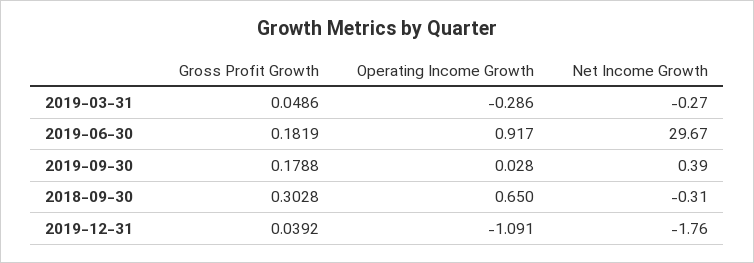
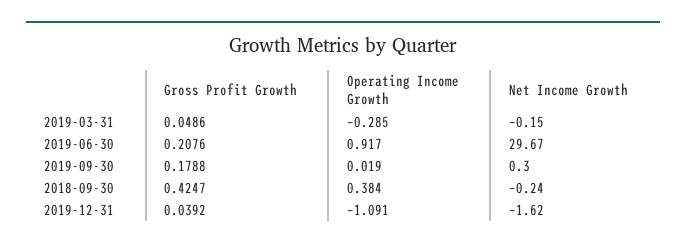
  {
    "Gross Profit Growth": {
      "2019-03-31": 0.0486,
-     "2019-06-30": 0.1819,
+     "2019-06-30": 0.2076,
      "2019-09-30": 0.1788,
-     "2018-09-30": 0.3028,
+     "2018-09-30": 0.4247,
      "2019-12-31": 0.0392
    },
    "Operating Income Growth": {
-     "2019-03-31": -0.286,
+     "2019-03-31": -0.285,
      "2019-06-30": 0.917,
-     "2019-09-30": 0.028,
+     "2019-09-30": 0.019,
-     "2018-09-30": 0.65,
+     "2018-09-30": 0.384,
      "2019-12-31": -1.091
    },
    "Net Income Growth": {
-     "2019-03-31": -0.27,
+     "2019-03-31": -0.15,
      "2019-06-30": 29.67,
-     "2019-09-30": 0.39,
+     "2019-09-30": 0.3,
-     "2018-09-30": -0.31,
+     "2018-09-30": -0.24,
-     "2019-12-31": -1.76
+     "2019-12-31": -1.62
    }
  }

